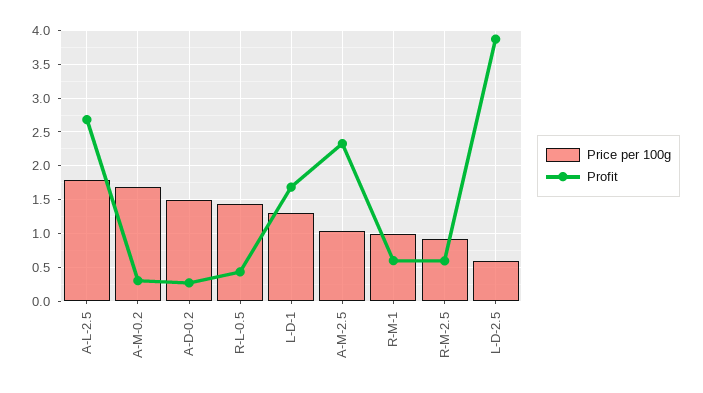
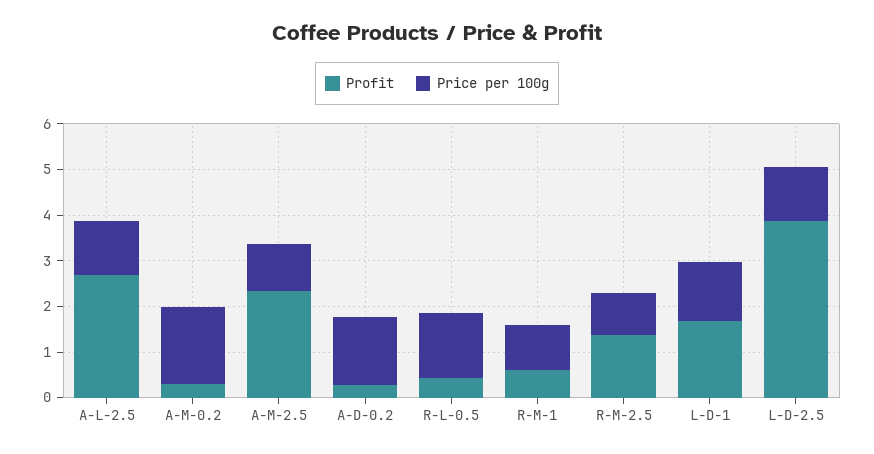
  {
    "Price per 100g": {
-     "A-L-2.5": 1.8,
+     "A-L-2.5": 1.2,
      "A-M-0.2": 1.7,
      "A-D-0.2": 1.5,
      "R-L-0.5": 1.4,
      "L-D-1": 1.3,
      "A-M-2.5": 1,
      "R-M-1": 1,
      "R-M-2.5": 0.9,
-     "L-D-2.5": 0.6
+     "L-D-2.5": 1.2
    },
    "Profit": {
      "A-L-2.5": 2.7,
      "A-M-0.2": 0.3,
      "A-D-0.2": 0.3,
      "R-L-0.5": 0.4,
      "L-D-1": 1.7,
      "A-M-2.5": 2.3,
      "R-M-1": 0.6,
-     "R-M-2.5": 0.6,
+     "R-M-2.5": 1.4,
      "L-D-2.5": 3.9
    }
  }

